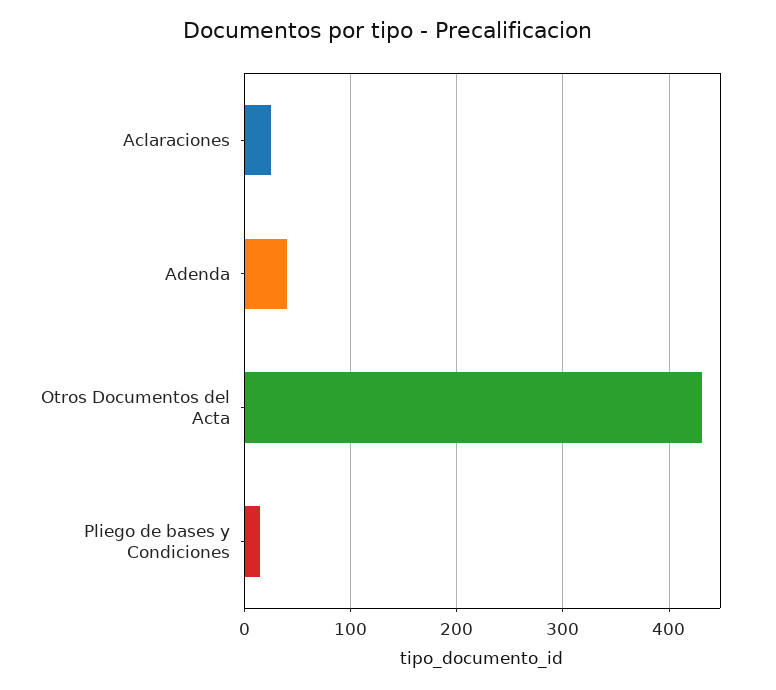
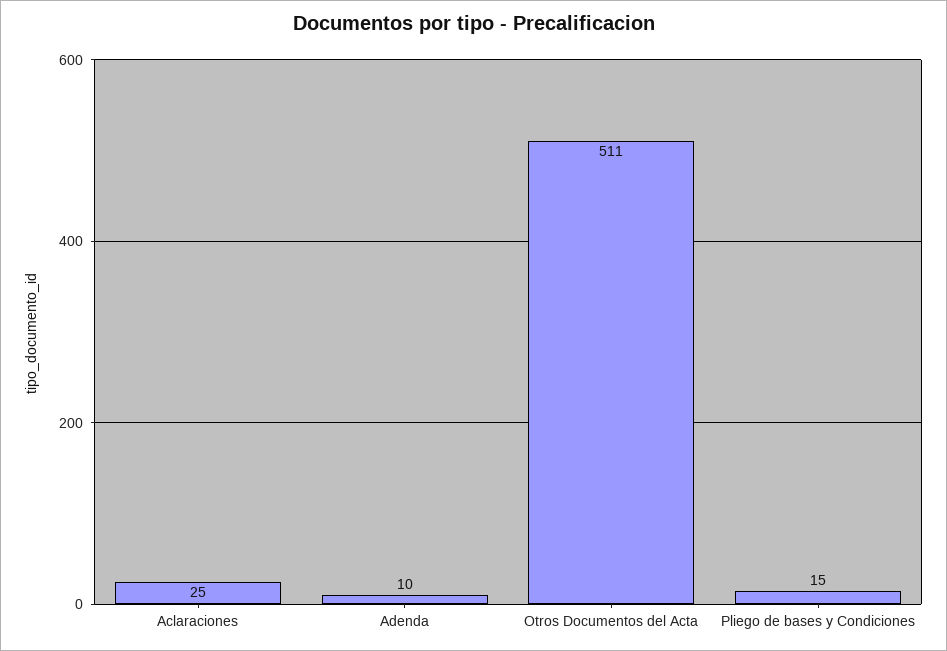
  {
    "Aclaraciones": 25,
-   "Adenda": 40,
+   "Adenda": 10,
-   "Otros Documentos del Acta": 430,
+   "Otros Documentos del Acta": 511,
    "Pliego de bases y Condiciones": 15
  }

